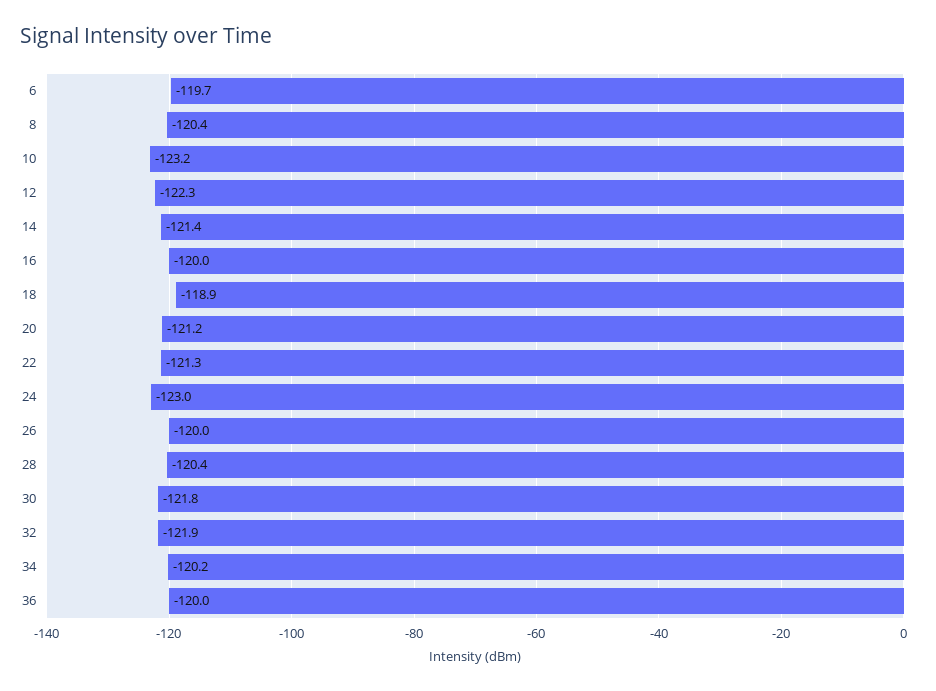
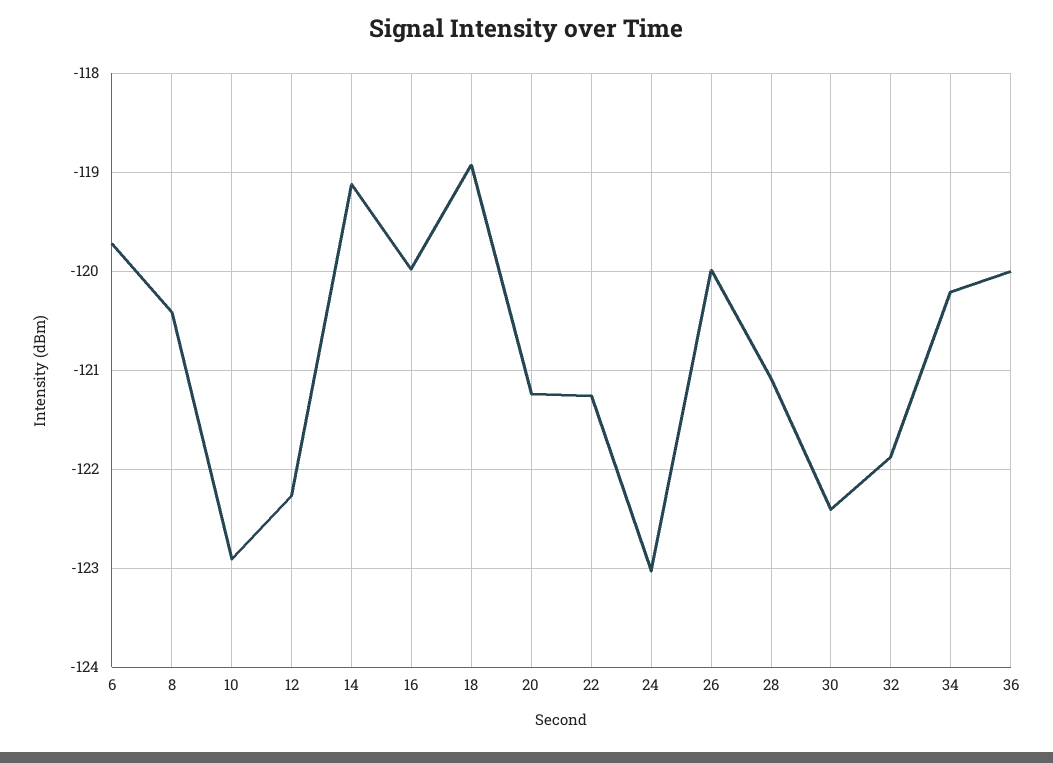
  {
    "6": -119.7,
    "8": -120.4,
-   "10": -123.2,
+   "10": -122.9,
    "12": -122.3,
-   "14": -121.4,
+   "14": -119.1,
    "16": -120,
    "18": -118.9,
    "20": -121.2,
    "22": -121.3,
    "24": -123,
    "26": -120,
-   "28": -120.4,
+   "28": -121.1,
-   "30": -121.8,
+   "30": -122.4,
    "32": -121.9,
    "34": -120.2,
    "36": -120
  }

